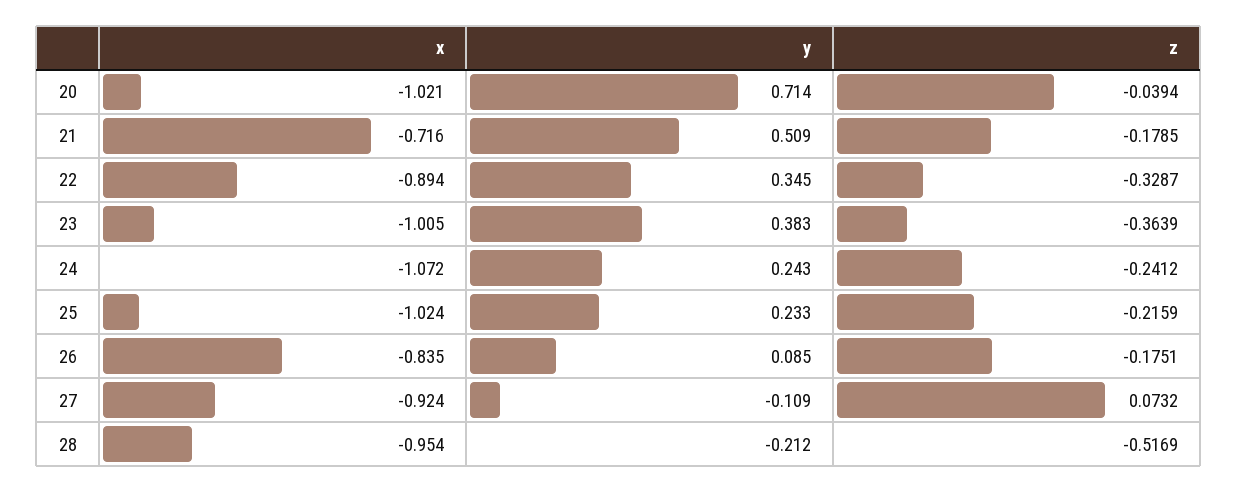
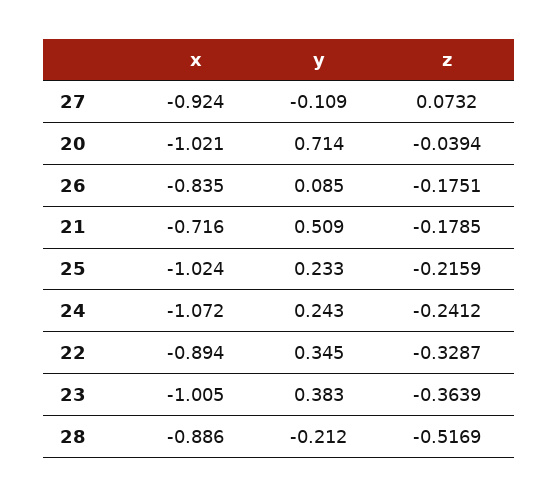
  {
    "x": {
      "20": -1.021,
      "21": -0.716,
      "22": -0.894,
      "23": -1.005,
      "24": -1.072,
      "25": -1.024,
      "26": -0.835,
      "27": -0.924,
-     "28": -0.954
+     "28": -0.886
    },
    "y": {
      "20": 0.714,
      "21": 0.509,
      "22": 0.345,
      "23": 0.383,
      "24": 0.243,
      "25": 0.233,
      "26": 0.085,
      "27": -0.109,
      "28": -0.212
    },
    "z": {
      "20": -0.0394,
      "21": -0.1785,
      "22": -0.3287,
      "23": -0.3639,
      "24": -0.2412,
      "25": -0.2159,
      "26": -0.1751,
      "27": 0.0732,
      "28": -0.5169
    }
  }

